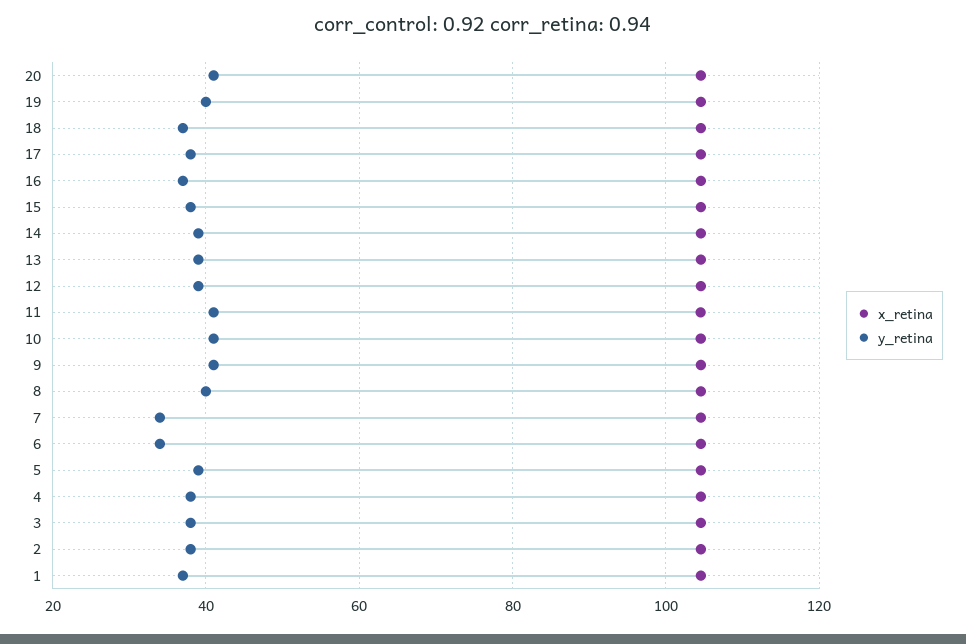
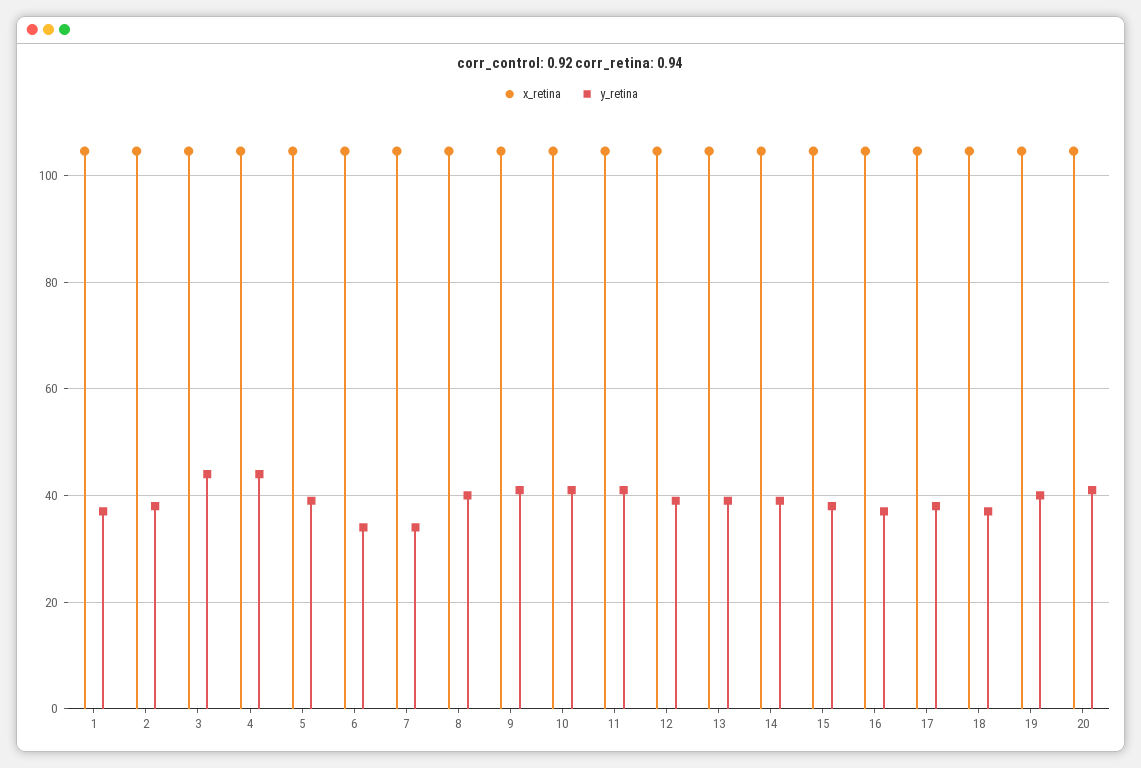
  {
    "x_retina": {
      "20": 104,
      "19": 104,
      "18": 104,
      "17": 104,
      "16": 104,
      "15": 104,
      "14": 104,
      "13": 104,
      "12": 104,
      "11": 104,
      "10": 104,
      "9": 104,
      "8": 104,
      "7": 104,
      "6": 104,
      "5": 104,
      "4": 104,
      "3": 104,
      "2": 104,
      "1": 104
    },
    "y_retina": {
      "20": 42,
      "19": 40,
      "18": 38,
      "17": 38,
      "16": 38,
      "15": 38,
      "14": 40,
      "13": 40,
      "12": 40,
      "11": 42,
      "10": 42,
      "9": 42,
      "8": 40,
      "7": 34,
      "6": 34,
      "5": 40,
-     "4": 38,
+     "4": 44,
-     "3": 38,
+     "3": 44,
      "2": 38,
      "1": 38
    }
  }

